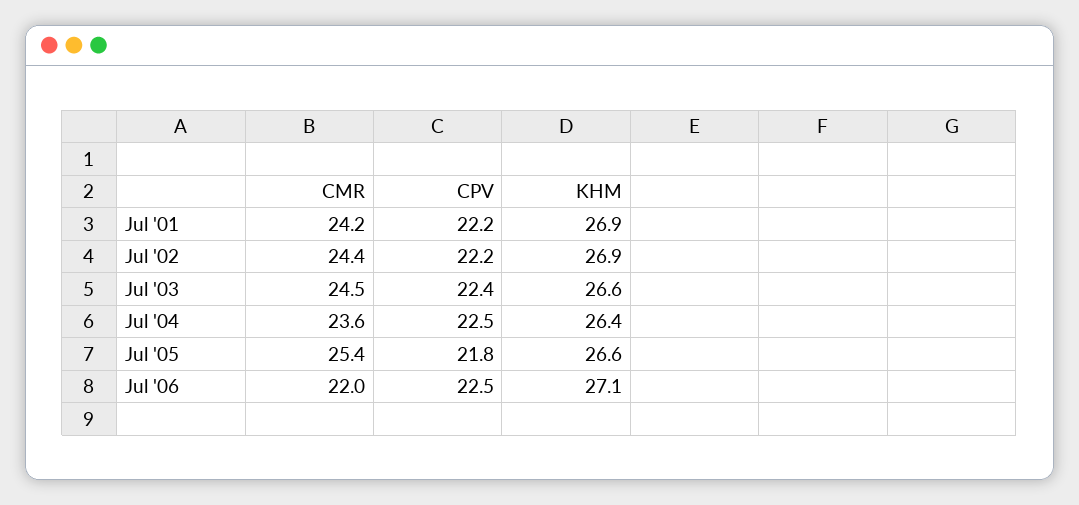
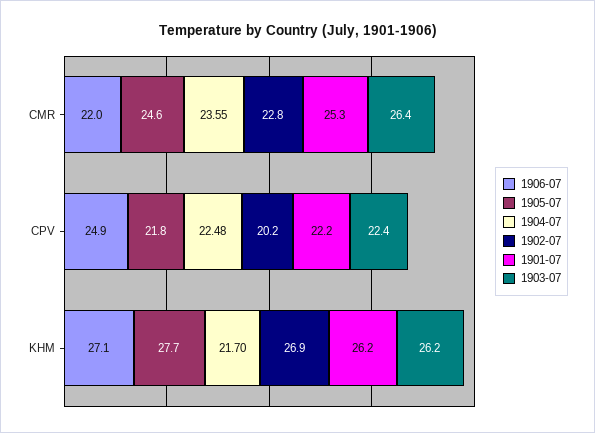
  {
    "Jul '01": {
-     "CMR": 24.2,
+     "CMR": 25.3,
      "CPV": 22.2,
-     "KHM": 26.9
+     "KHM": 26.2
    },
    "Jul '02": {
-     "CMR": 24.4,
+     "CMR": 22.8,
-     "CPV": 22.2,
+     "CPV": 20.2,
      "KHM": 26.9
    },
    "Jul '03": {
-     "CMR": 24.5,
+     "CMR": 26.4,
      "CPV": 22.4,
-     "KHM": 26.6
+     "KHM": 26.2
    },
    "Jul '04": {
      "CMR": 23.55,
      "CPV": 22.48,
-     "KHM": 26.4
+     "KHM": 21.7
    },
    "Jul '05": {
-     "CMR": 25.4,
+     "CMR": 24.6,
      "CPV": 21.8,
-     "KHM": 26.6
+     "KHM": 27.7
    },
    "Jul '06": {
      "CMR": 22,
-     "CPV": 22.5,
+     "CPV": 24.9,
      "KHM": 27.1
    }
  }

